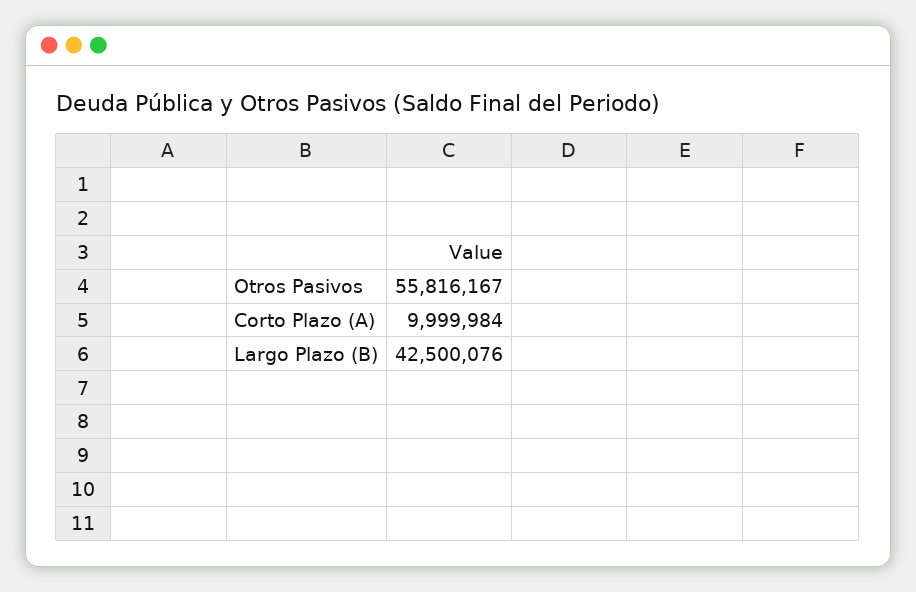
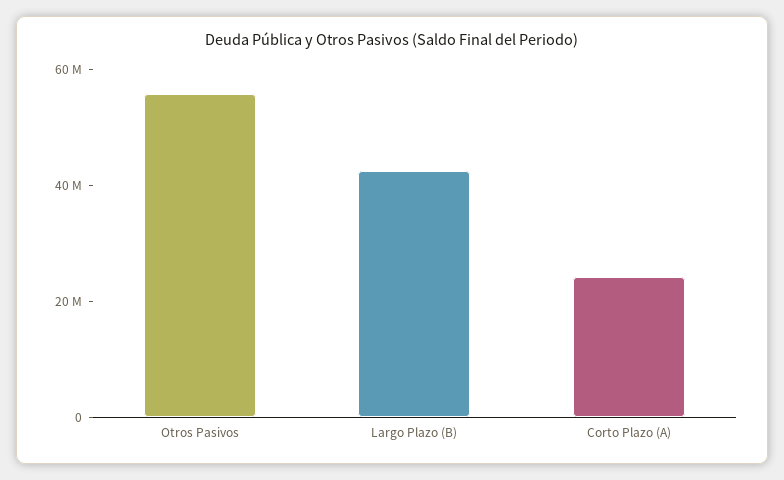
  {
    "Otros Pasivos": 55816167,
-   "Corto Plazo (A)": 9999984,
+   "Corto Plazo (A)": 25000000,
    "Largo Plazo (B)": 42500076
  }

